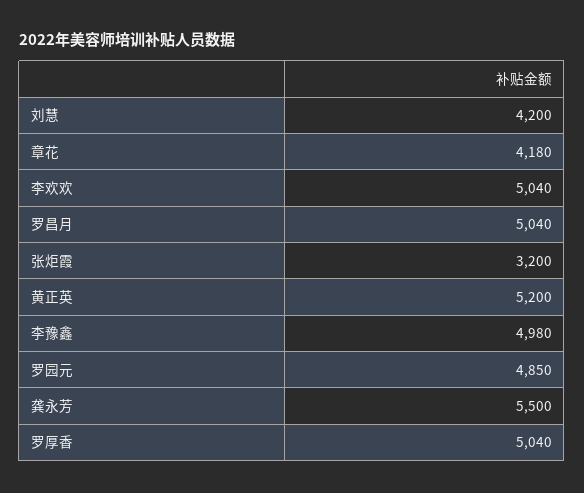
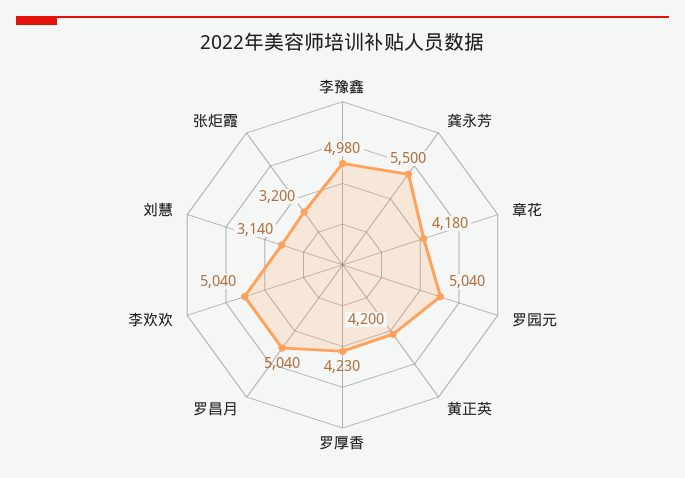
  {
-   "刘慧": 4200,
+   "刘慧": 3140,
    "章花": 4180,
    "李欢欢": 5040,
    "罗昌月": 5040,
    "张炬霞": 3200,
-   "黄正英": 5200,
+   "黄正英": 4200,
    "李豫鑫": 4980,
-   "罗园元": 4850,
+   "罗园元": 5040,
    "龚永芳": 5500,
-   "罗厚香": 5040
+   "罗厚香": 4230
  }

